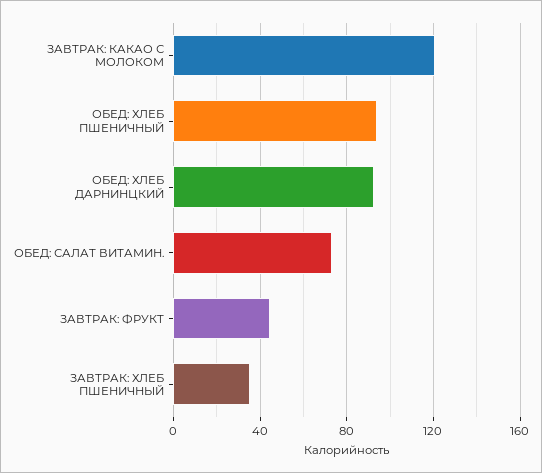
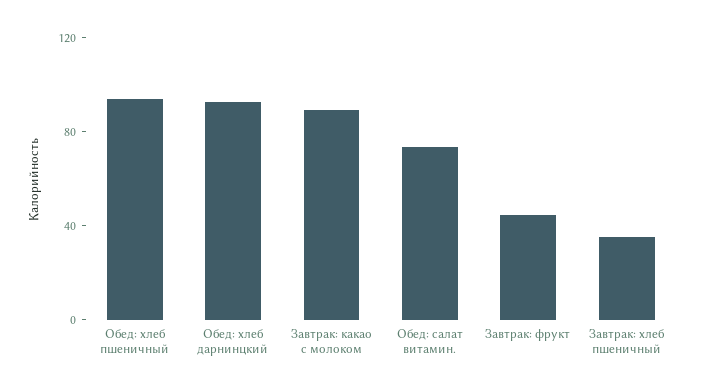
  {
-   "ЗАВТРАК: КАКАО С МОЛОКОМ": 120,
+   "ЗАВТРАК: КАКАО С МОЛОКОМ": 90,
    "ОБЕД: ХЛЕБ ПШЕНИЧНЫЙ": 95,
    "ОБЕД: ХЛЕБ ДАРНИНЦКИЙ": 95,
    "ОБЕД: САЛАТ ВИТАМИН.": 75,
    "ЗАВТРАК: ФРУКТ": 45,
    "ЗАВТРАК: ХЛЕБ ПШЕНИЧНЫЙ": 35
  }

